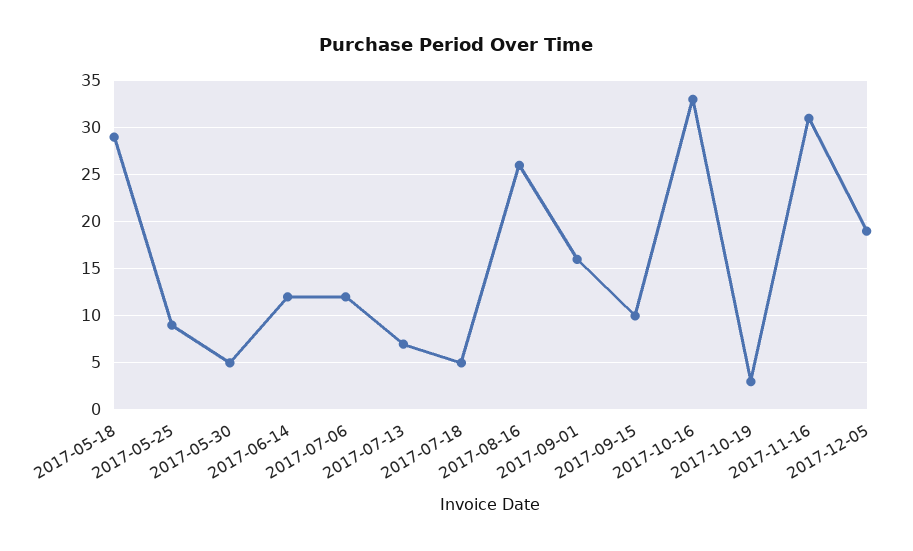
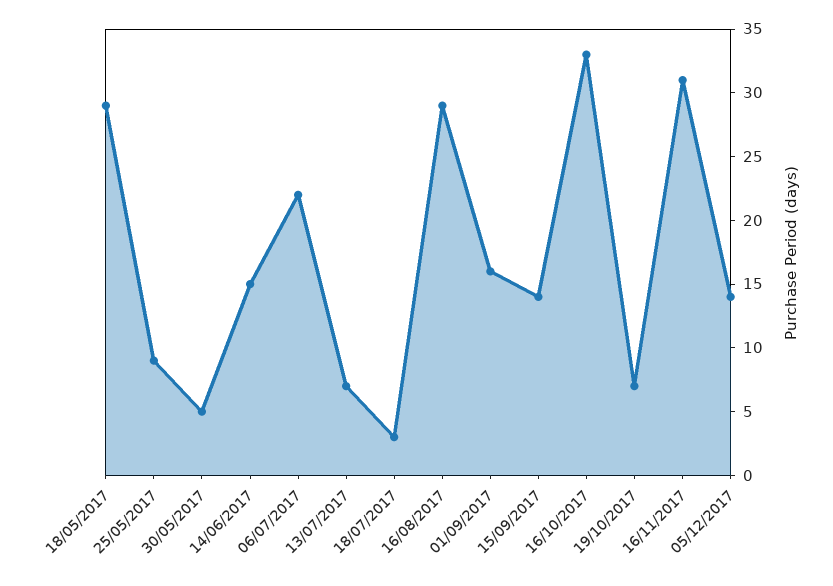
  {
    "2017-05-18": 29,
    "2017-05-25": 9,
    "2017-05-30": 5,
-   "2017-06-14": 12,
+   "2017-06-14": 15,
-   "2017-07-06": 12,
+   "2017-07-06": 22,
    "2017-07-13": 7,
-   "2017-07-18": 5,
+   "2017-07-18": 3,
-   "2017-08-16": 26,
+   "2017-08-16": 29,
    "2017-09-01": 16,
-   "2017-09-15": 10,
+   "2017-09-15": 14,
    "2017-10-16": 33,
-   "2017-10-19": 3,
+   "2017-10-19": 7,
    "2017-11-16": 31,
-   "2017-12-05": 19
+   "2017-12-05": 14
  }

